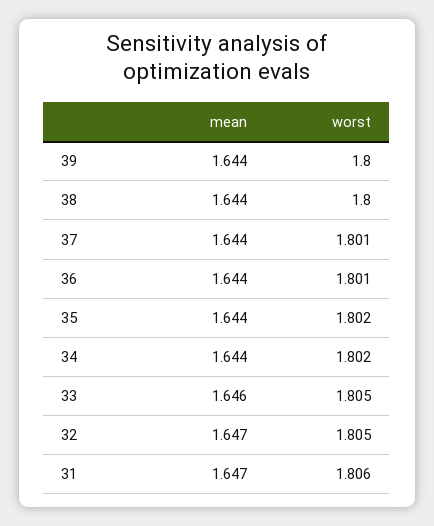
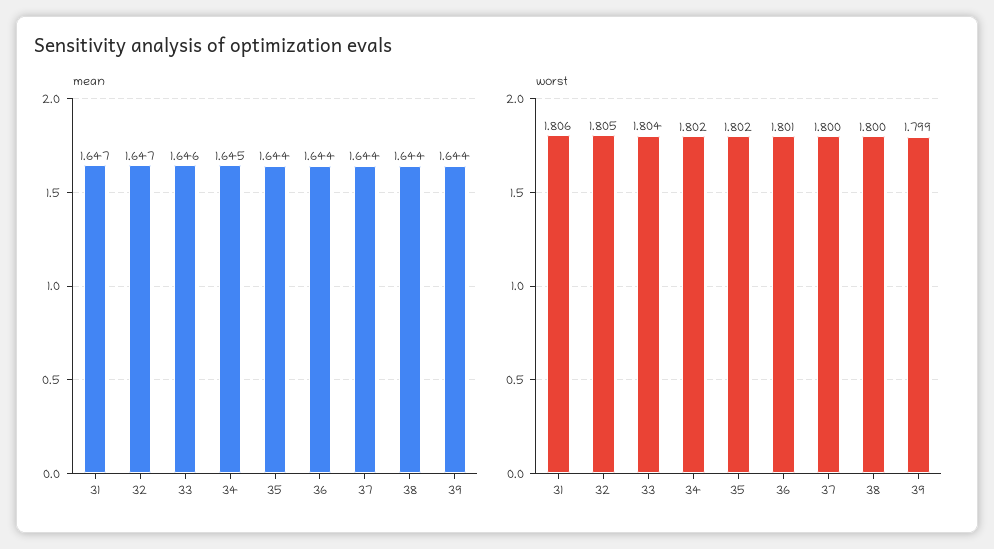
  {
    "mean": {
      "39": 1.644,
      "38": 1.644,
      "37": 1.644,
      "36": 1.644,
      "35": 1.644,
-     "34": 1.644,
+     "34": 1.645,
      "33": 1.646,
      "32": 1.647,
      "31": 1.647
    },
    "worst": {
-     "39": 1.8,
+     "39": 1.799,
      "38": 1.8,
-     "37": 1.801,
+     "37": 1.8,
      "36": 1.801,
      "35": 1.802,
      "34": 1.802,
-     "33": 1.805,
+     "33": 1.804,
      "32": 1.805,
      "31": 1.806
    }
  }

